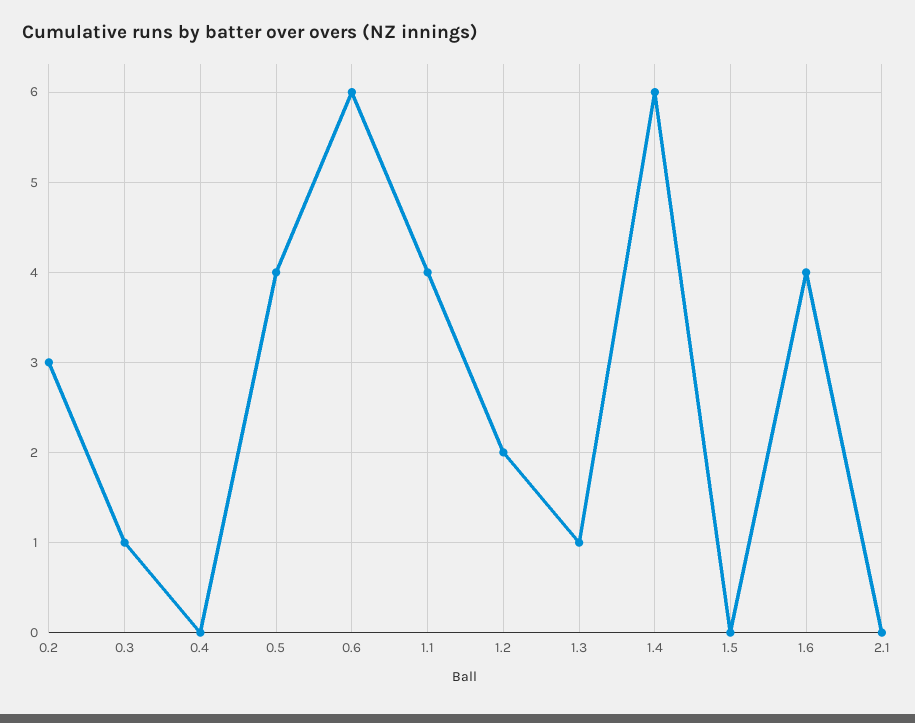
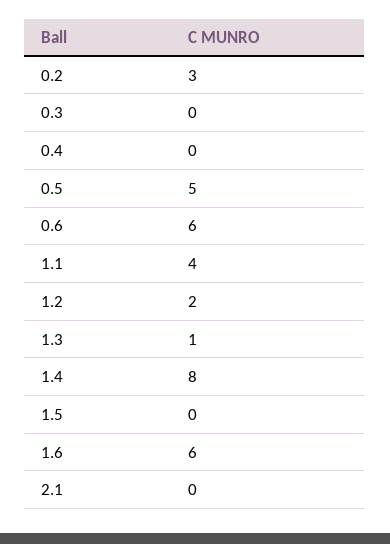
  {
    "0.2": 3,
-   "0.3": 1,
+   "0.3": 0,
    "0.4": 0,
-   "0.5": 4,
+   "0.5": 5,
    "0.6": 6,
    "1.1": 4,
    "1.2": 2,
    "1.3": 1,
-   "1.4": 6,
+   "1.4": 8,
    "1.5": 0,
-   "1.6": 4,
+   "1.6": 6,
    "2.1": 0
  }

